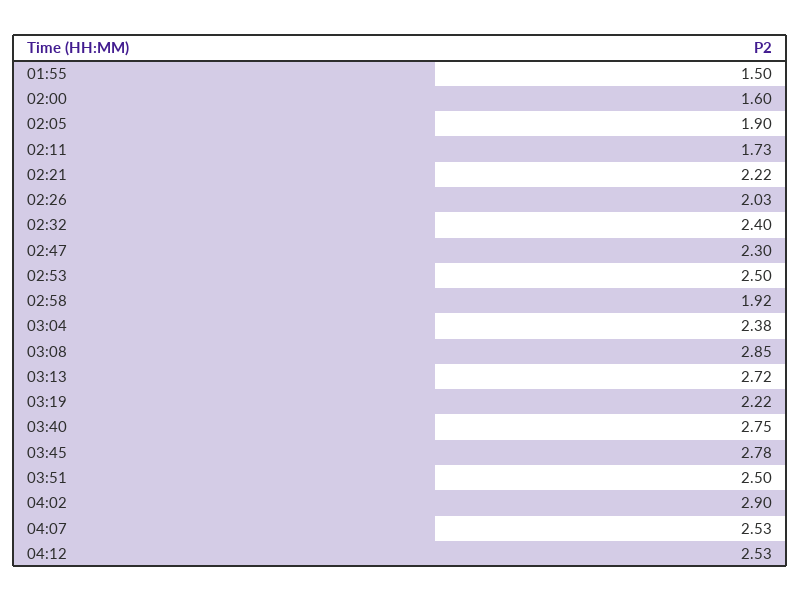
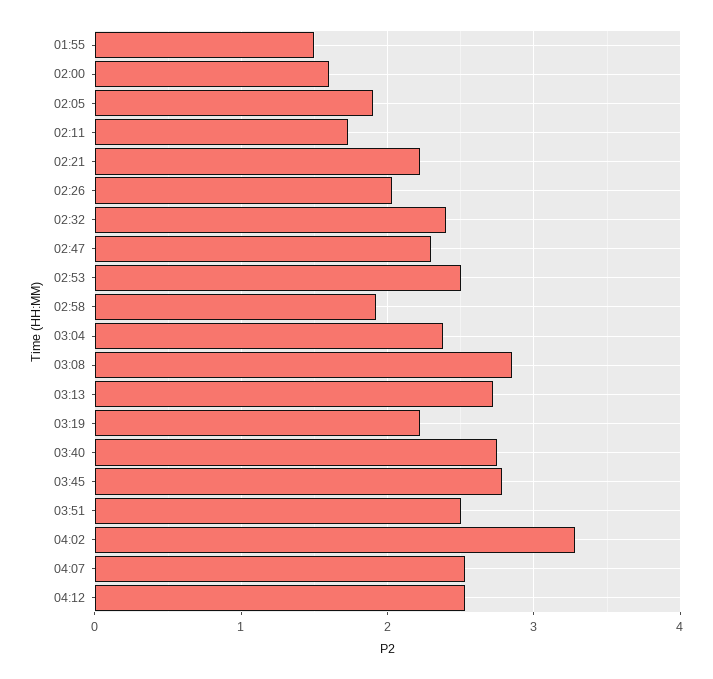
  {
    "01:55": 1.5,
    "02:00": 1.6,
    "02:05": 1.9,
    "02:11": 1.73,
    "02:21": 2.22,
    "02:26": 2.03,
    "02:32": 2.4,
    "02:47": 2.3,
    "02:53": 2.5,
    "02:58": 1.92,
    "03:04": 2.38,
    "03:08": 2.85,
    "03:13": 2.72,
    "03:19": 2.22,
    "03:40": 2.75,
    "03:45": 2.78,
    "03:51": 2.5,
-   "04:02": 2.9,
+   "04:02": 3.3,
    "04:07": 2.53,
    "04:12": 2.53
  }

